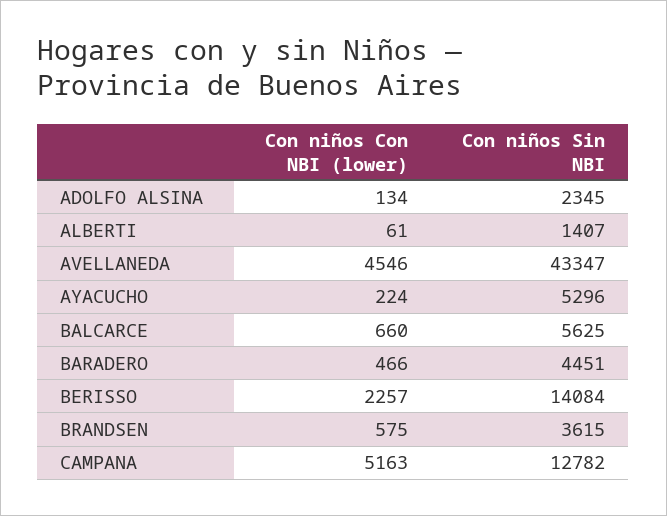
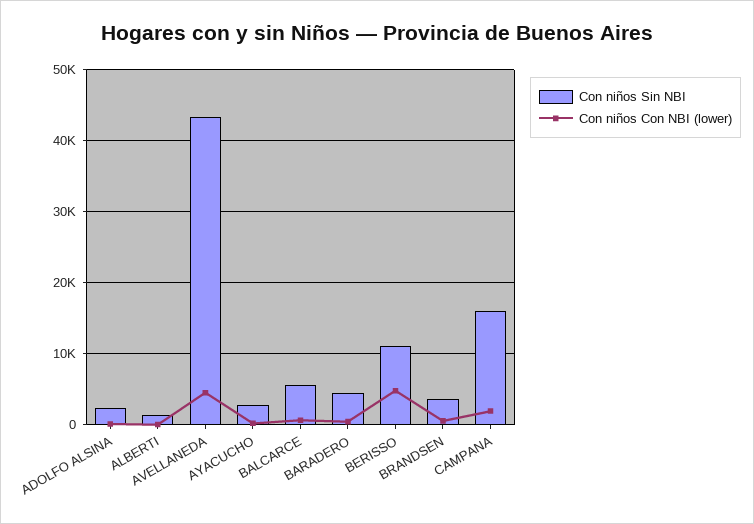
  {
    "Con niños Con NBI (lower)": {
      "ADOLFO ALSINA": 134,
      "ALBERTI": 61,
      "AVELLANEDA": 4546,
      "AYACUCHO": 224,
      "BALCARCE": 660,
      "BARADERO": 466,
-     "BERISSO": 2257,
+     "BERISSO": 5000,
      "BRANDSEN": 575,
-     "CAMPANA": 5163
+     "CAMPANA": 2000
    },
    "Con niños Sin NBI": {
      "ADOLFO ALSINA": 2345,
      "ALBERTI": 1407,
      "AVELLANEDA": 43347,
-     "AYACUCHO": 5296,
+     "AYACUCHO": 3000,
      "BALCARCE": 5625,
      "BARADERO": 4451,
-     "BERISSO": 14084,
+     "BERISSO": 11000,
      "BRANDSEN": 3615,
-     "CAMPANA": 12782
+     "CAMPANA": 16000
    }
  }

